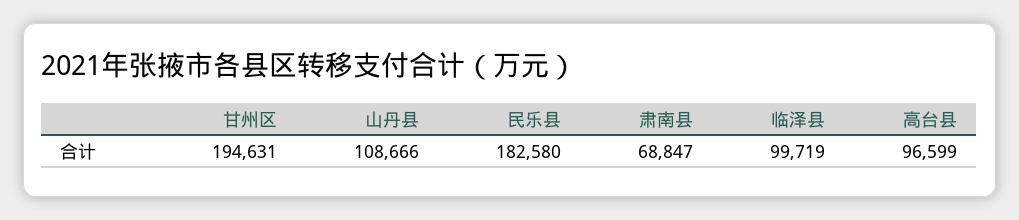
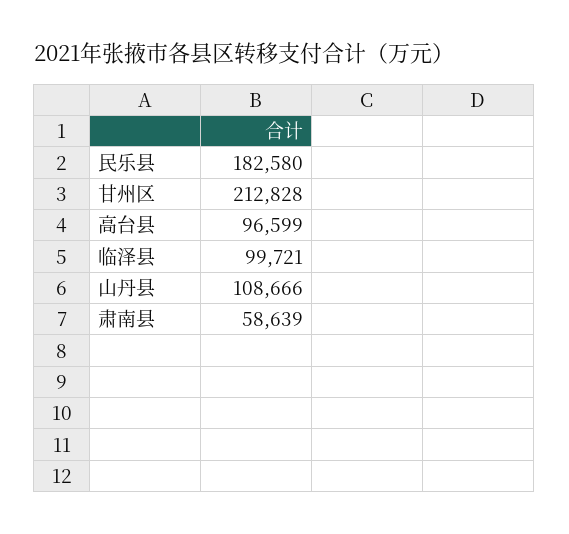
  {
-   "甘州区": 194631,
+   "甘州区": 212828,
    "山丹县": 108666,
    "民乐县": 182580,
-   "肃南县": 68847,
+   "肃南县": 58639,
-   "临泽县": 99719,
+   "临泽县": 99721,
    "高台县": 96599
  }

